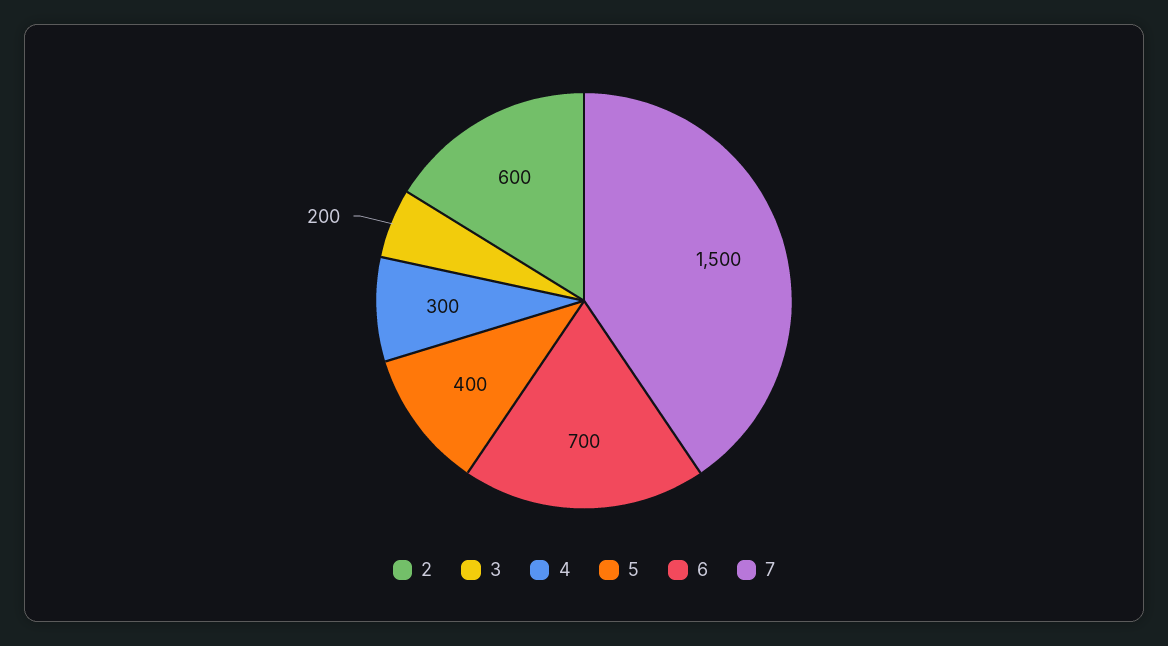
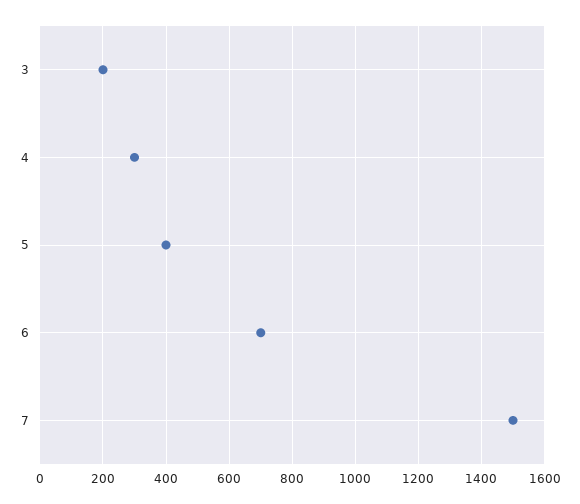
  {
-   "2": 600,
    "3": 200,
    "4": 300,
    "5": 400,
    "6": 700,
    "7": 1500
  }

